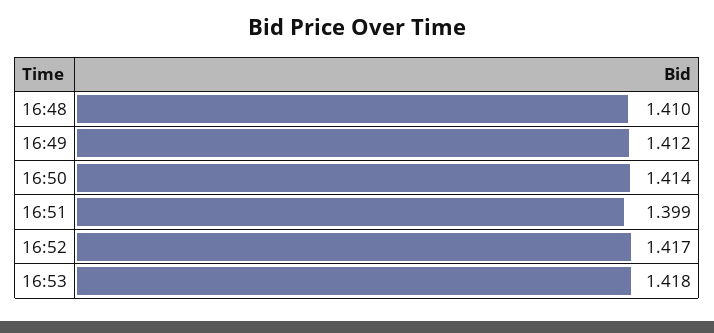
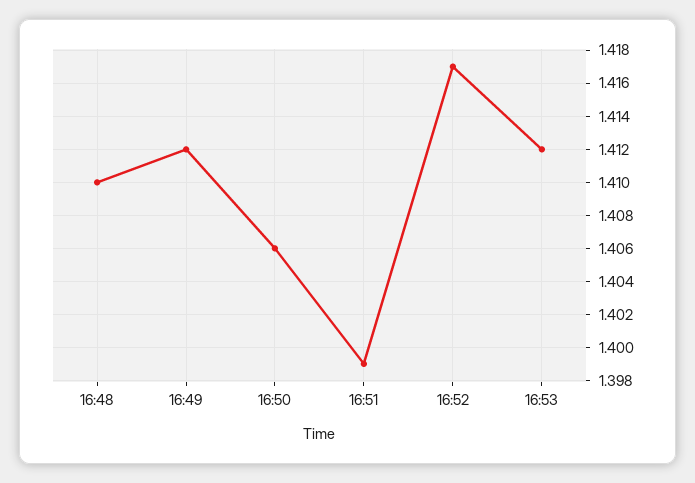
  {
    "16:48": 1.41,
    "16:49": 1.412,
-   "16:50": 1.414,
+   "16:50": 1.406,
    "16:51": 1.399,
    "16:52": 1.417,
-   "16:53": 1.418
+   "16:53": 1.412
  }

